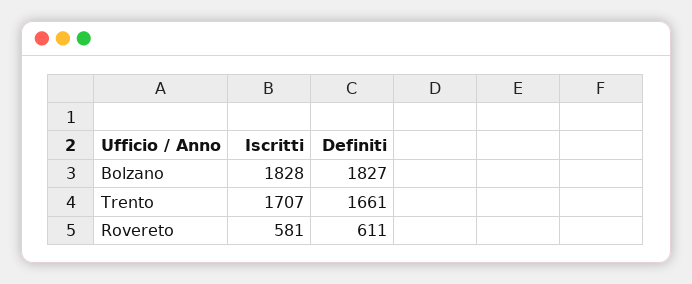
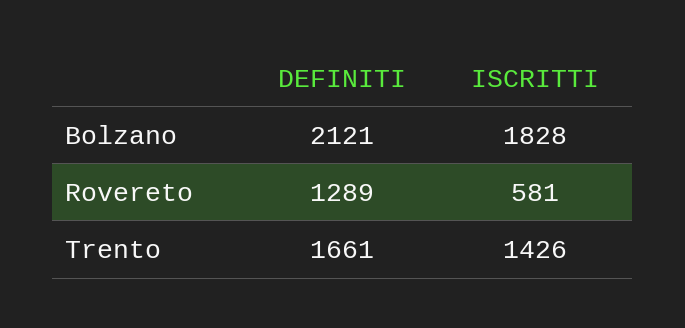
  {
    "Iscritti": {
      "Bolzano": 1828,
-     "Trento": 1707,
+     "Trento": 1426,
      "Rovereto": 581
    },
    "Definiti": {
-     "Bolzano": 1827,
+     "Bolzano": 2121,
      "Trento": 1661,
-     "Rovereto": 611
+     "Rovereto": 1289
    }
  }

